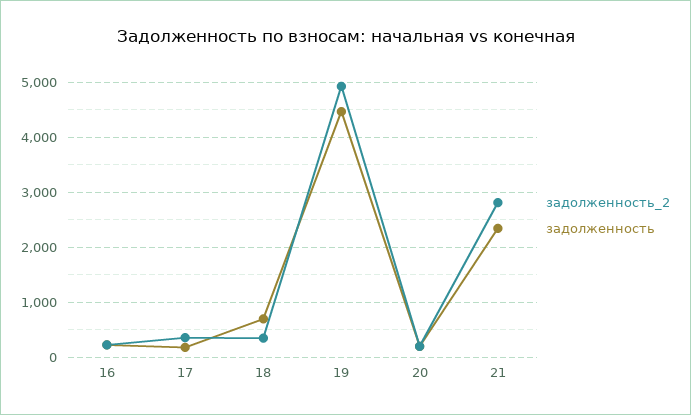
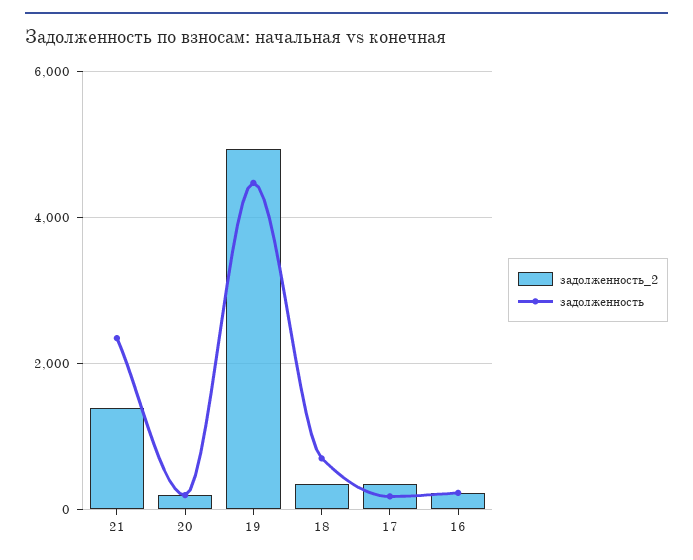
  {
    "задолженность_2": {
      "16": 200,
      "17": 400,
      "18": 400,
      "19": 5000,
      "20": 200,
-     "21": 2800
+     "21": 1400
    },
    "задолженность": {
      "16": 200,
      "17": 200,
      "18": 600,
      "19": 4400,
      "20": 200,
      "21": 2400
    }
  }

